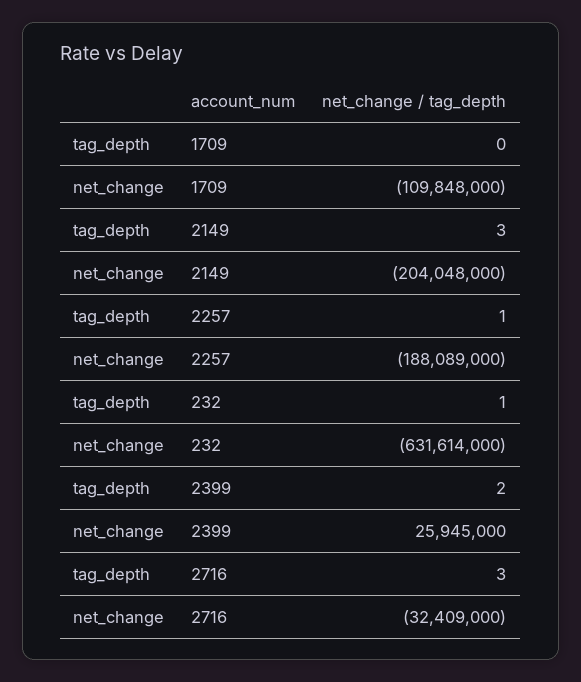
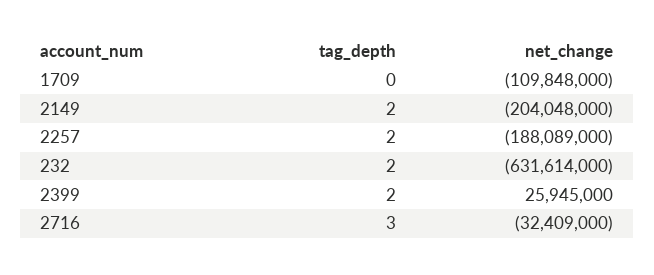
  {
    "tag_depth": {
      "1709": 0,
-     "2149": 3,
+     "2149": 2,
-     "2257": 1,
+     "2257": 2,
-     "232": 1,
+     "232": 2,
      "2399": 2,
      "2716": 3
    },
    "net_change": {
      "1709": -109848000,
      "2149": -204048000,
      "2257": -188089000,
      "232": -631614000,
      "2399": 25945000,
      "2716": -32409000
    }
  }

